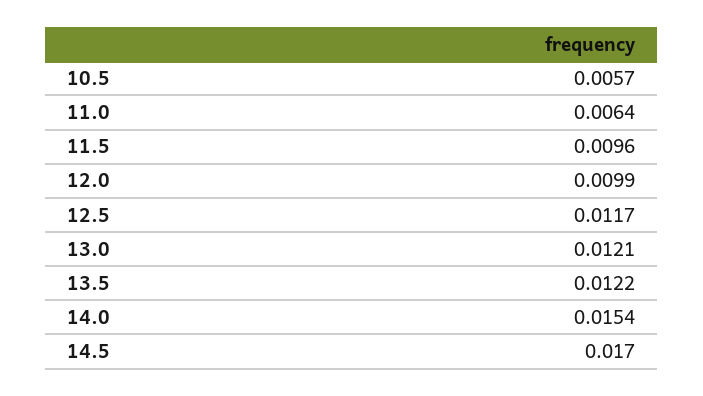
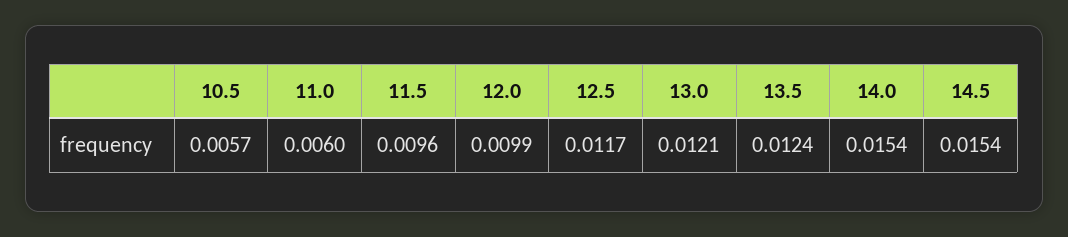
  {
    "10.5": 0.0057,
-   "11.0": 0.0064,
+   "11.0": 0.006,
    "11.5": 0.0096,
    "12.0": 0.0099,
    "12.5": 0.0117,
    "13.0": 0.0121,
-   "13.5": 0.0122,
+   "13.5": 0.0124,
    "14.0": 0.0154,
-   "14.5": 0.017
+   "14.5": 0.0154
  }

